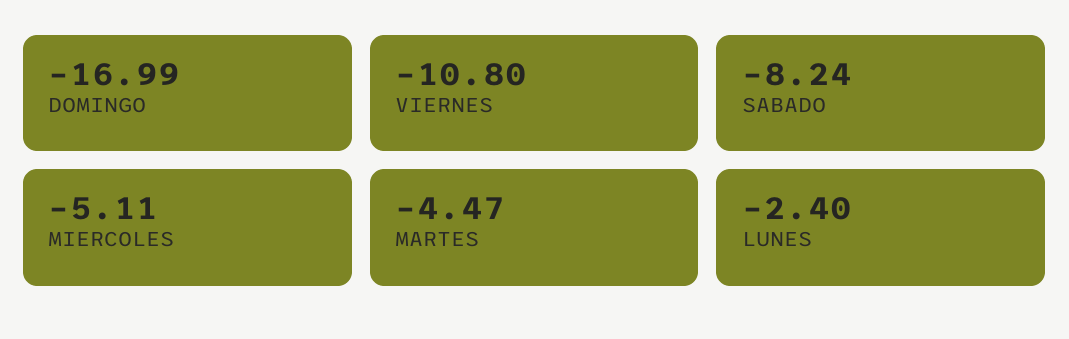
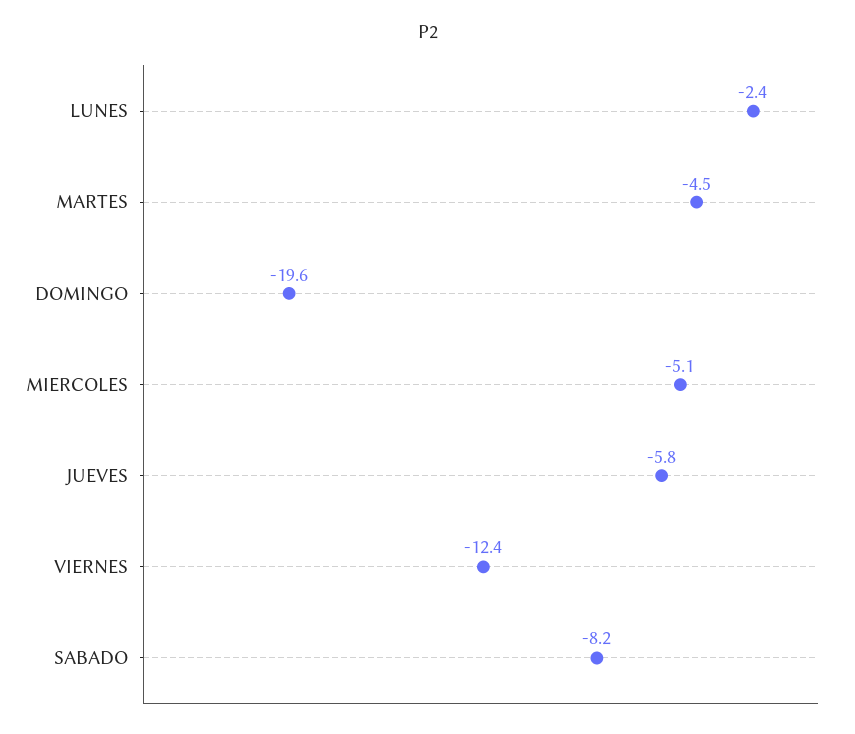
  {
-   "DOMINGO": -16.99,
+   "DOMINGO": -19.6,
-   "VIERNES": -10.8,
+   "VIERNES": -12.4,
    "SABADO": -8.24,
    "MIERCOLES": -5.11,
    "MARTES": -4.47,
-   "LUNES": -2.4
+   "LUNES": -2.4,
+   "JUEVES": -5.8
  }

